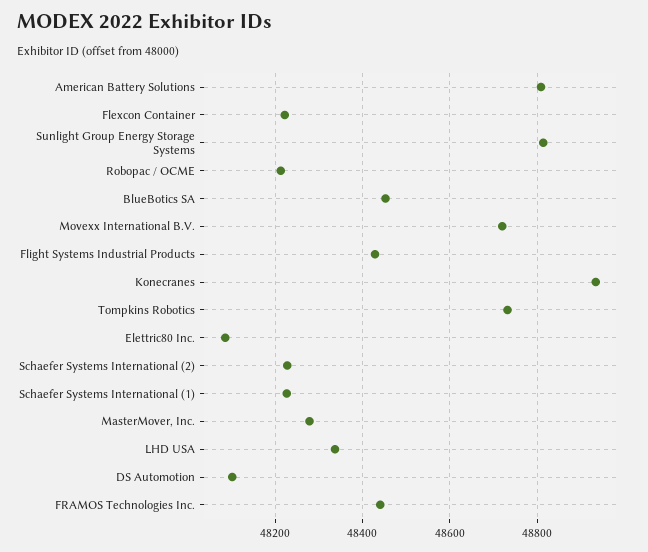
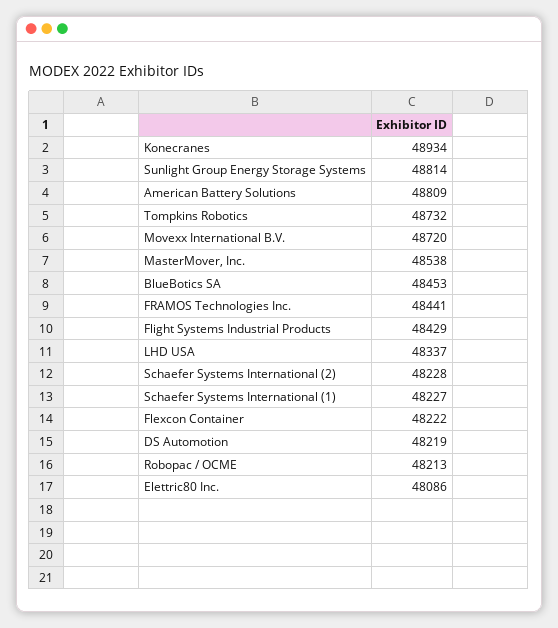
  {
    "American Battery Solutions": 48809,
    "Flexcon Container": 48222,
    "Sunlight Group Energy Storage Systems": 48814,
    "Robopac / OCME": 48213,
    "BlueBotics SA": 48453,
    "Movexx International B.V.": 48720,
    "Flight Systems Industrial Products": 48429,
    "Konecranes": 48934,
    "Tompkins Robotics": 48732,
    "Elettric80 Inc.": 48086,
    "Schaefer Systems International (2)": 48228,
    "Schaefer Systems International (1)": 48227,
-   "MasterMover, Inc.": 48280,
+   "MasterMover, Inc.": 48538,
    "LHD USA": 48337,
-   "DS Automotion": 48100,
+   "DS Automotion": 48219,
    "FRAMOS Technologies Inc.": 48441
  }

